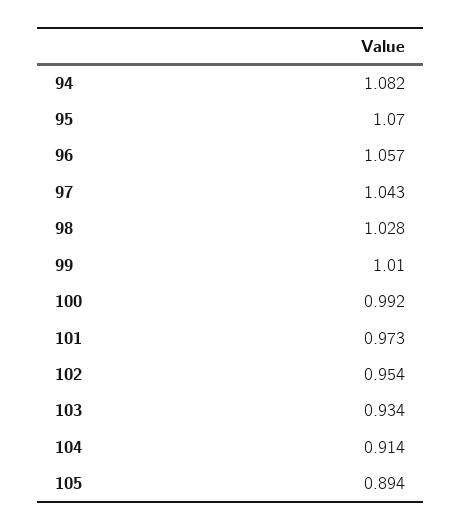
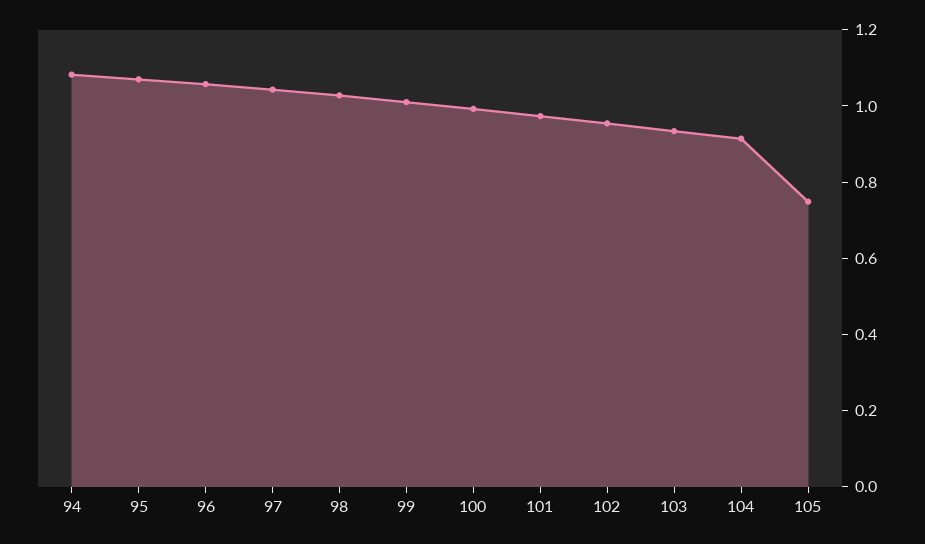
  {
    "94": 1.082,
    "95": 1.07,
    "96": 1.057,
    "97": 1.043,
    "98": 1.028,
    "99": 1.01,
    "100": 0.992,
    "101": 0.973,
    "102": 0.954,
    "103": 0.934,
    "104": 0.914,
-   "105": 0.894
+   "105": 0.75
  }

